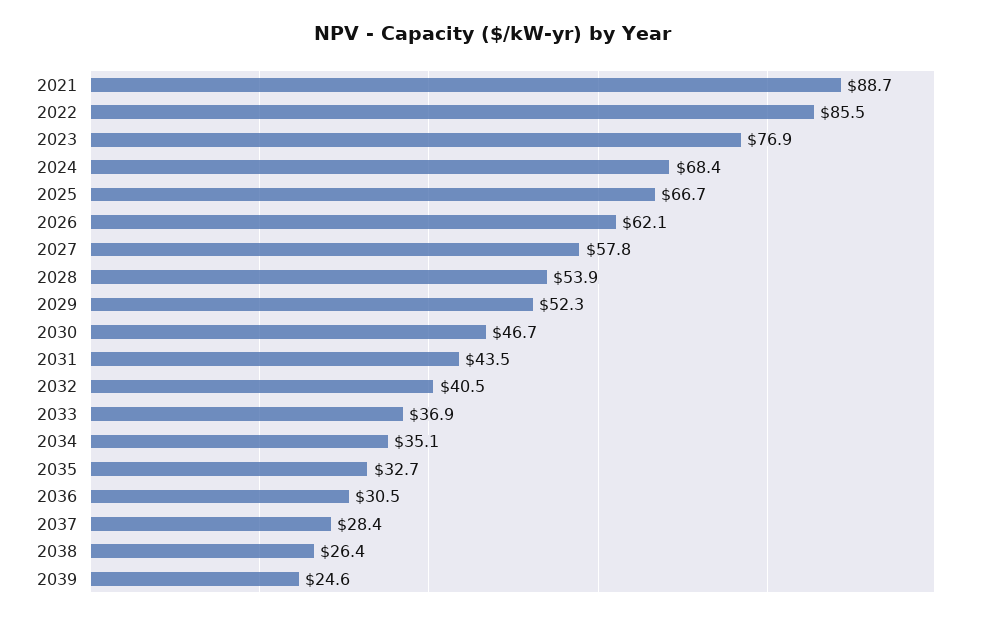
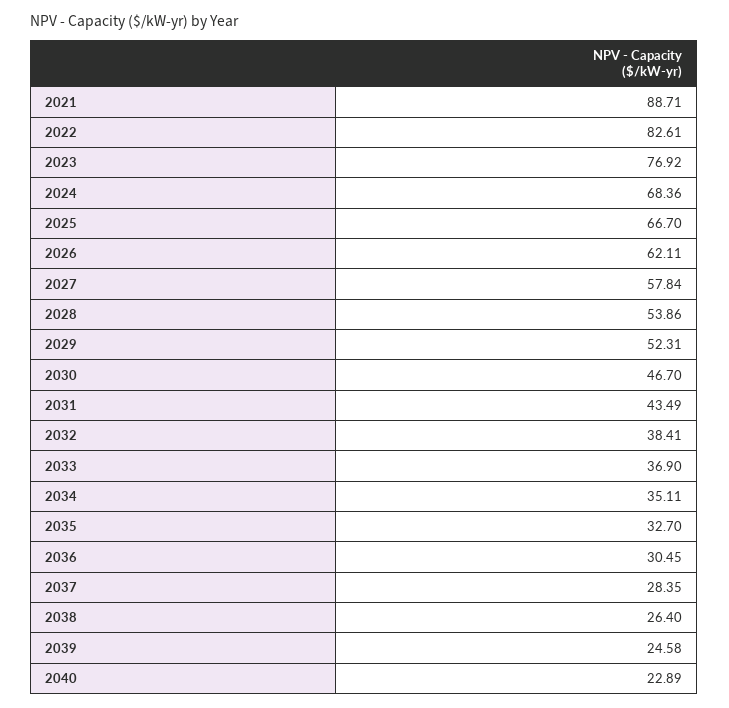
  {
    "2021": 88.71,
-   "2022": 85.5,
+   "2022": 82.61,
    "2023": 76.92,
    "2024": 68.36,
    "2025": 66.7,
    "2026": 62.11,
    "2027": 57.84,
    "2028": 53.86,
    "2029": 52.31,
    "2030": 46.7,
    "2031": 43.49,
-   "2032": 40.5,
+   "2032": 38.41,
    "2033": 36.9,
    "2034": 35.11,
    "2035": 32.7,
    "2036": 30.45,
    "2037": 28.35,
    "2038": 26.4,
-   "2039": 24.58
+   "2039": 24.58,
+   "2040": 22.89
  }

